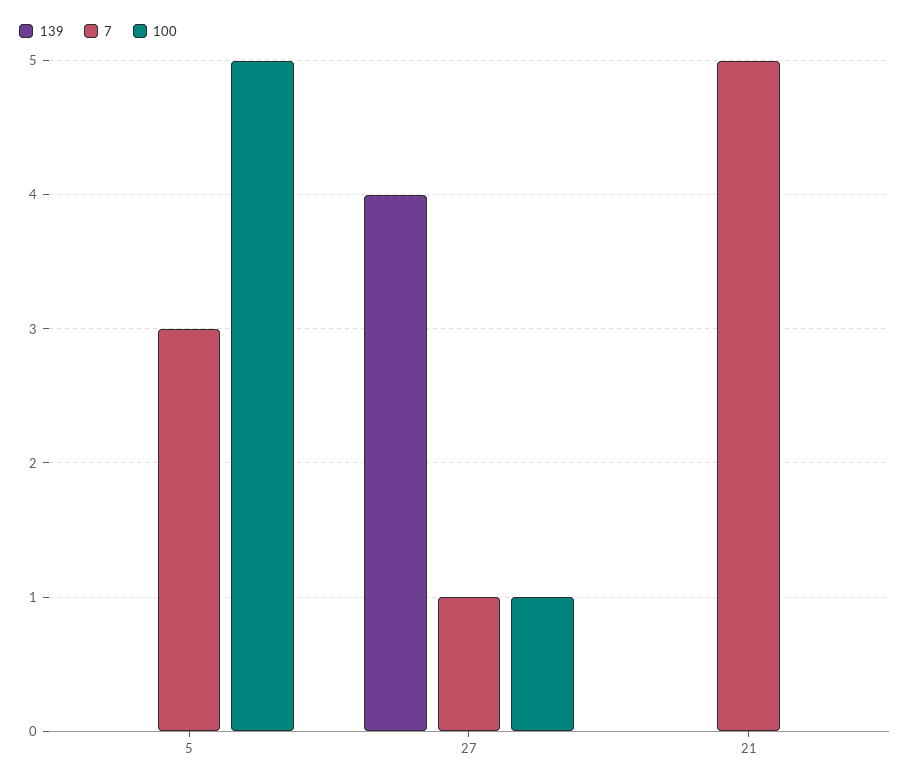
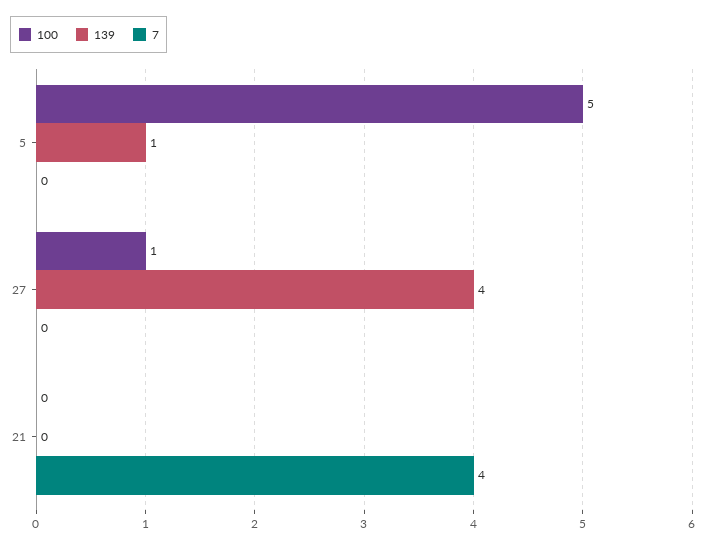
  {
    "139": {
-     "5": 0,
+     "5": 1,
      "27": 4,
      "21": 0
    },
    "7": {
-     "5": 3,
+     "5": 0,
-     "27": 1,
+     "27": 0,
-     "21": 5
+     "21": 4
    },
    "100": {
      "5": 5,
      "27": 1,
      "21": 0
    }
  }

